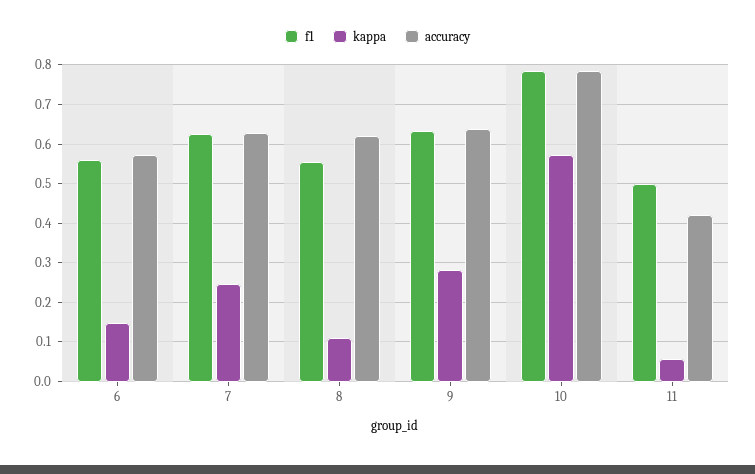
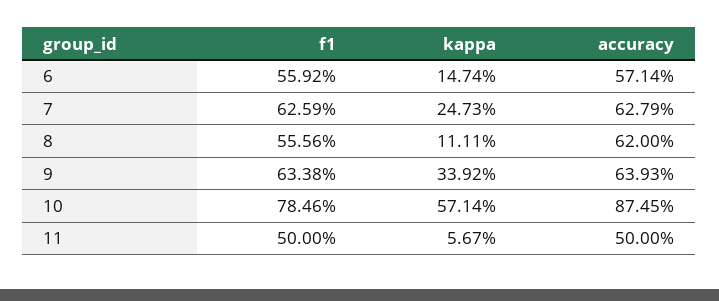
  {
    "f1": {
      "6": 0.5592,
      "7": 0.6259,
      "8": 0.5556,
      "9": 0.6338,
      "10": 0.7846,
      "11": 0.5
    },
    "kappa": {
      "6": 0.1474,
      "7": 0.2473,
      "8": 0.1111,
-     "9": 0.28,
+     "9": 0.3392,
      "10": 0.5714,
      "11": 0.0567
    },
    "accuracy": {
      "6": 0.5714,
      "7": 0.6279,
      "8": 0.62,
      "9": 0.6393,
-     "10": 0.78,
+     "10": 0.8745,
-     "11": 0.42
+     "11": 0.5
    }
  }

